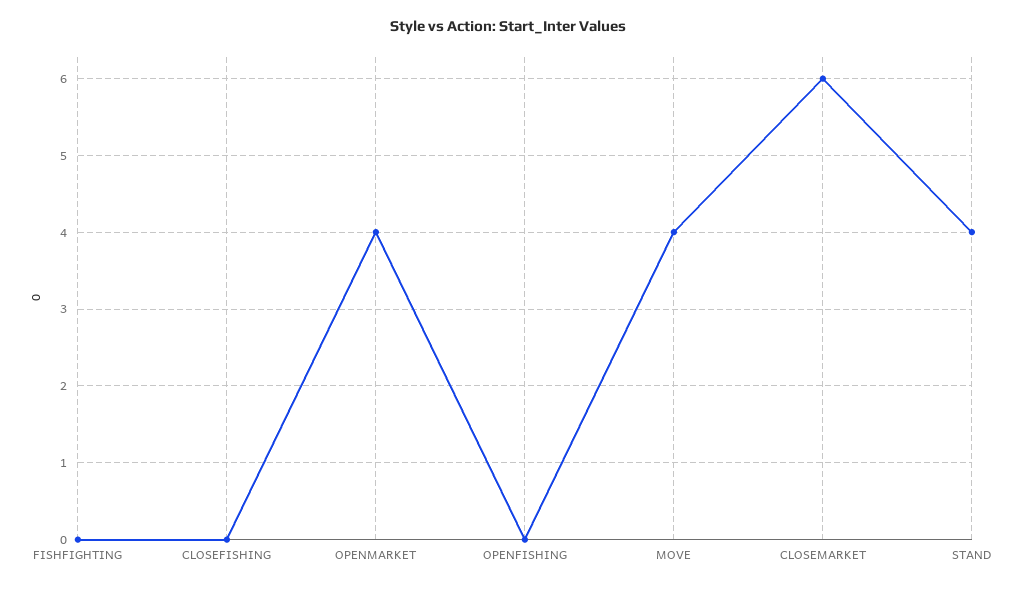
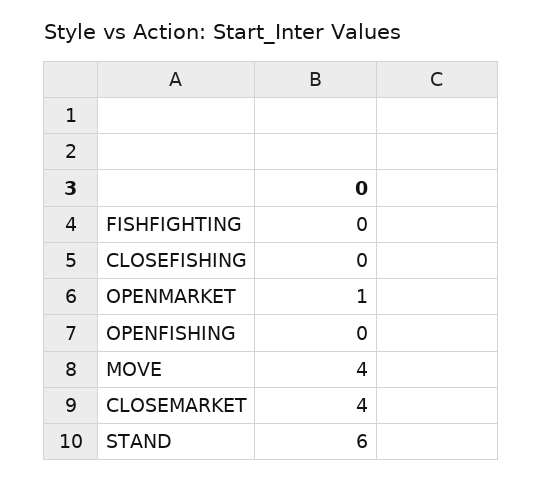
  {
    "FISHFIGHTING": 0,
    "CLOSEFISHING": 0,
-   "OPENMARKET": 4,
+   "OPENMARKET": 1,
    "OPENFISHING": 0,
    "MOVE": 4,
-   "CLOSEMARKET": 6,
+   "CLOSEMARKET": 4,
-   "STAND": 4
+   "STAND": 6
  }

